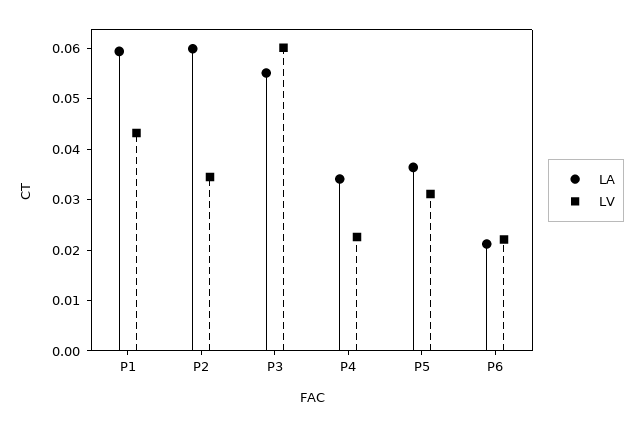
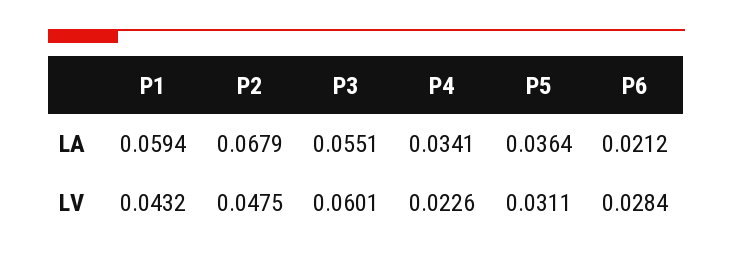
  {
    "LA": {
      "P1": 0.0594,
-     "P2": 0.06,
+     "P2": 0.0679,
      "P3": 0.0551,
      "P4": 0.0341,
      "P5": 0.0364,
      "P6": 0.0212
    },
    "LV": {
      "P1": 0.0432,
-     "P2": 0.034,
+     "P2": 0.0475,
      "P3": 0.0601,
      "P4": 0.0226,
      "P5": 0.0311,
-     "P6": 0.022
+     "P6": 0.0284
    }
  }

